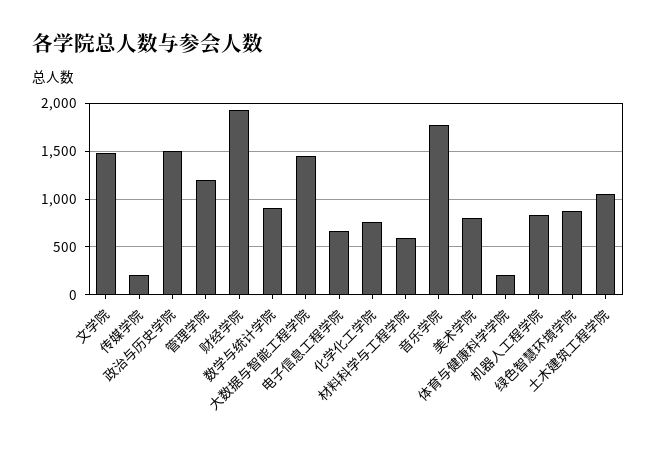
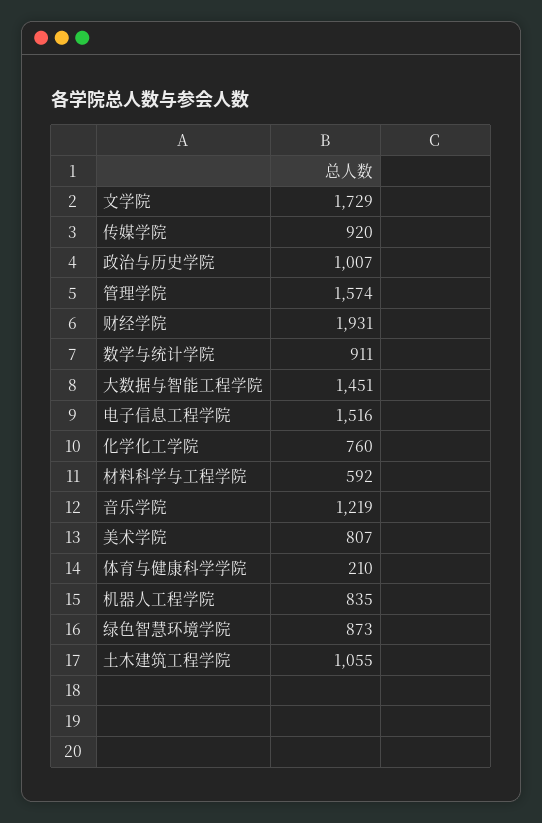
  {
-   "文学院": 1500,
+   "文学院": 1729,
-   "传媒学院": 200,
+   "传媒学院": 920,
-   "政治与历史学院": 1500,
+   "政治与历史学院": 1007,
-   "管理学院": 1200,
+   "管理学院": 1574,
    "财经学院": 1931,
    "数学与统计学院": 911,
    "大数据与智能工程学院": 1451,
-   "电子信息工程学院": 700,
+   "电子信息工程学院": 1516,
    "化学化工学院": 760,
    "材料科学与工程学院": 592,
-   "音乐学院": 1800,
+   "音乐学院": 1219,
    "美术学院": 807,
    "体育与健康科学学院": 210,
    "机器人工程学院": 835,
    "绿色智慧环境学院": 873,
    "土木建筑工程学院": 1055
  }

